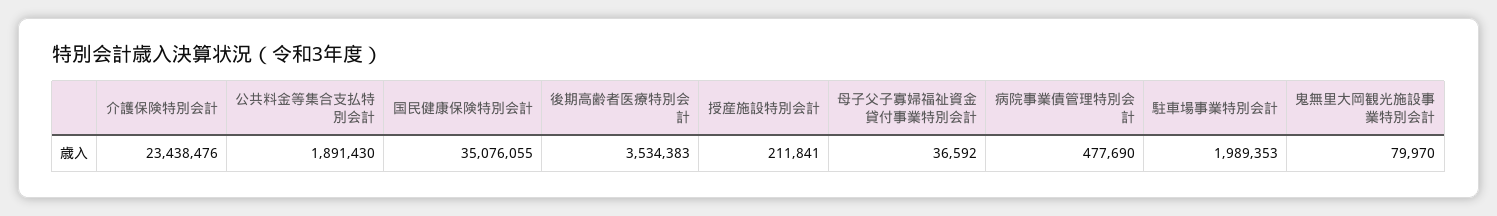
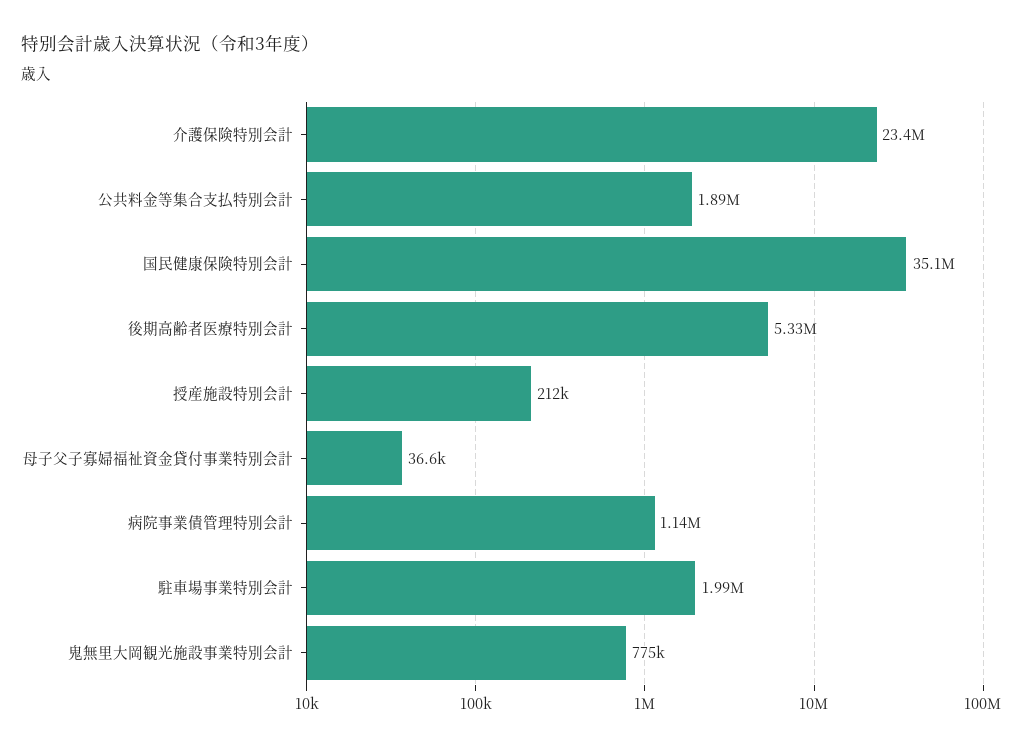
  {
    "介護保険特別会計": 23438476,
    "公共料金等集合支払特別会計": 1891430,
    "国民健康保険特別会計": 35076055,
-   "後期高齢者医療特別会計": 3534383,
+   "後期高齢者医療特別会計": 5330000,
    "授産施設特別会計": 211841,
    "母子父子寡婦福祉資金貸付事業特別会計": 36592,
-   "病院事業債管理特別会計": 477690,
+   "病院事業債管理特別会計": 1140000,
    "駐車場事業特別会計": 1989353,
-   "鬼無里大岡観光施設事業特別会計": 79970
+   "鬼無里大岡観光施設事業特別会計": 775000
  }

